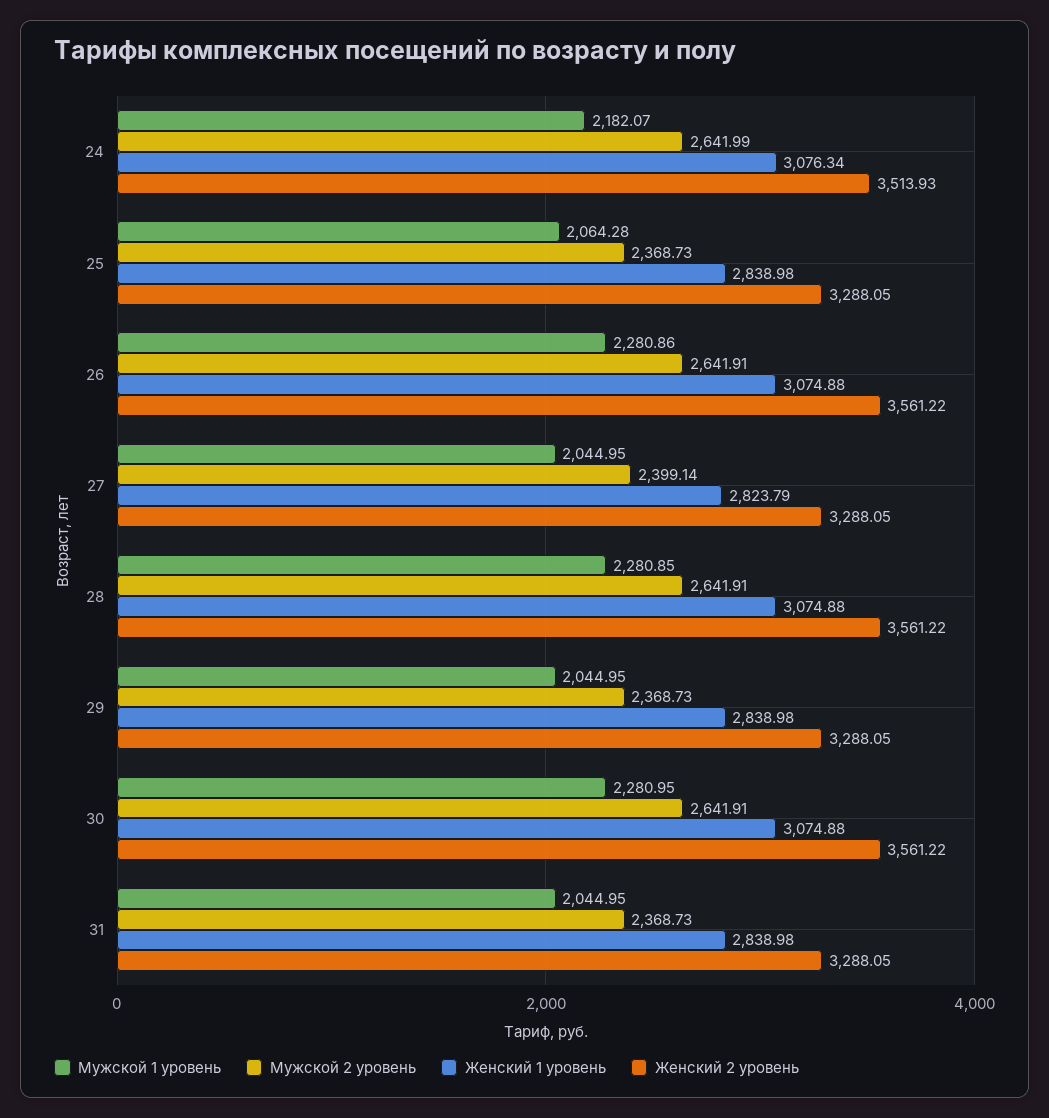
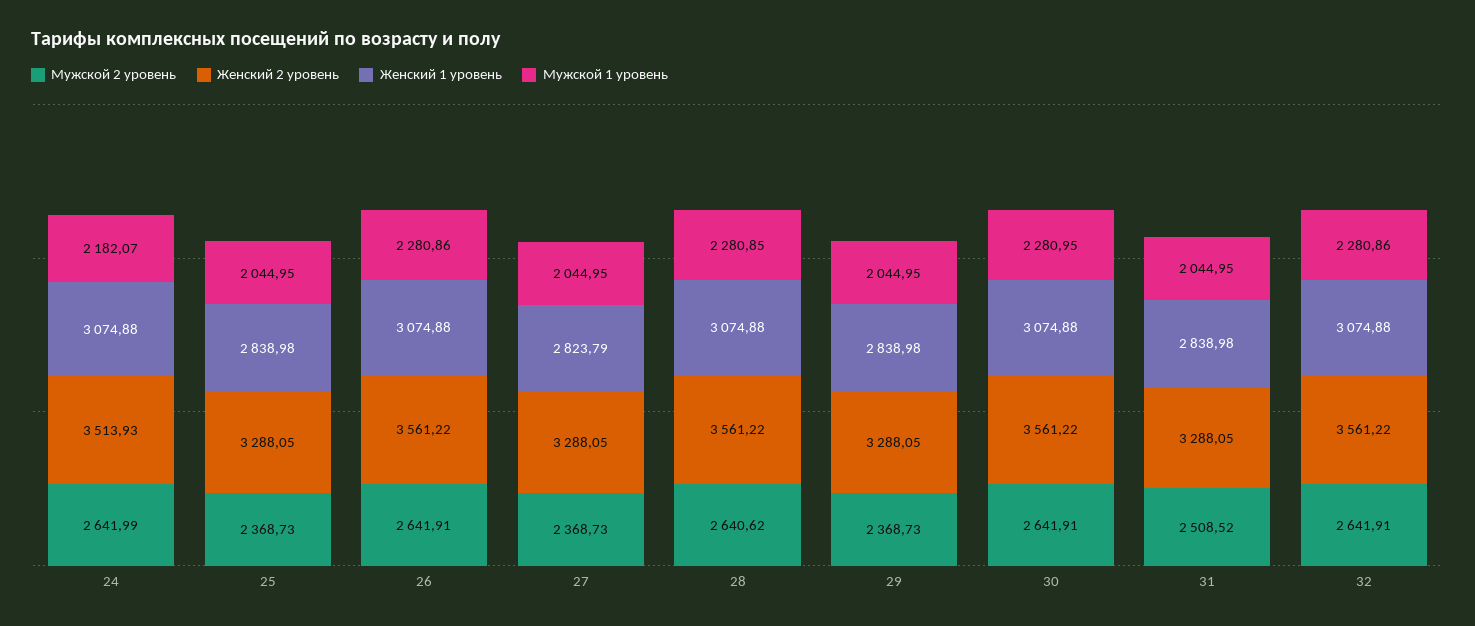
  {
    "Мужской 1 уровень": {
      "24": 2182.07,
-     "25": 2064.28,
+     "25": 2044.95,
      "26": 2280.86,
      "27": 2044.95,
      "28": 2280.85,
      "29": 2044.95,
      "30": 2280.95,
-     "31": 2044.95
+     "31": 2044.95,
+     "32": 2280.86
    },
    "Мужской 2 уровень": {
      "24": 2641.99,
      "25": 2368.73,
      "26": 2641.91,
-     "27": 2399.14,
+     "27": 2368.73,
-     "28": 2641.91,
+     "28": 2640.62,
      "29": 2368.73,
      "30": 2641.91,
-     "31": 2368.73
+     "31": 2508.52,
+     "32": 2641.91
    },
    "Женский 1 уровень": {
-     "24": 3076.34,
+     "24": 3074.88,
      "25": 2838.98,
      "26": 3074.88,
      "27": 2823.79,
      "28": 3074.88,
      "29": 2838.98,
      "30": 3074.88,
-     "31": 2838.98
+     "31": 2838.98,
+     "32": 3074.88
    },
    "Женский 2 уровень": {
      "24": 3513.93,
      "25": 3288.05,
      "26": 3561.22,
      "27": 3288.05,
      "28": 3561.22,
      "29": 3288.05,
      "30": 3561.22,
-     "31": 3288.05
+     "31": 3288.05,
+     "32": 3561.22
    }
  }

